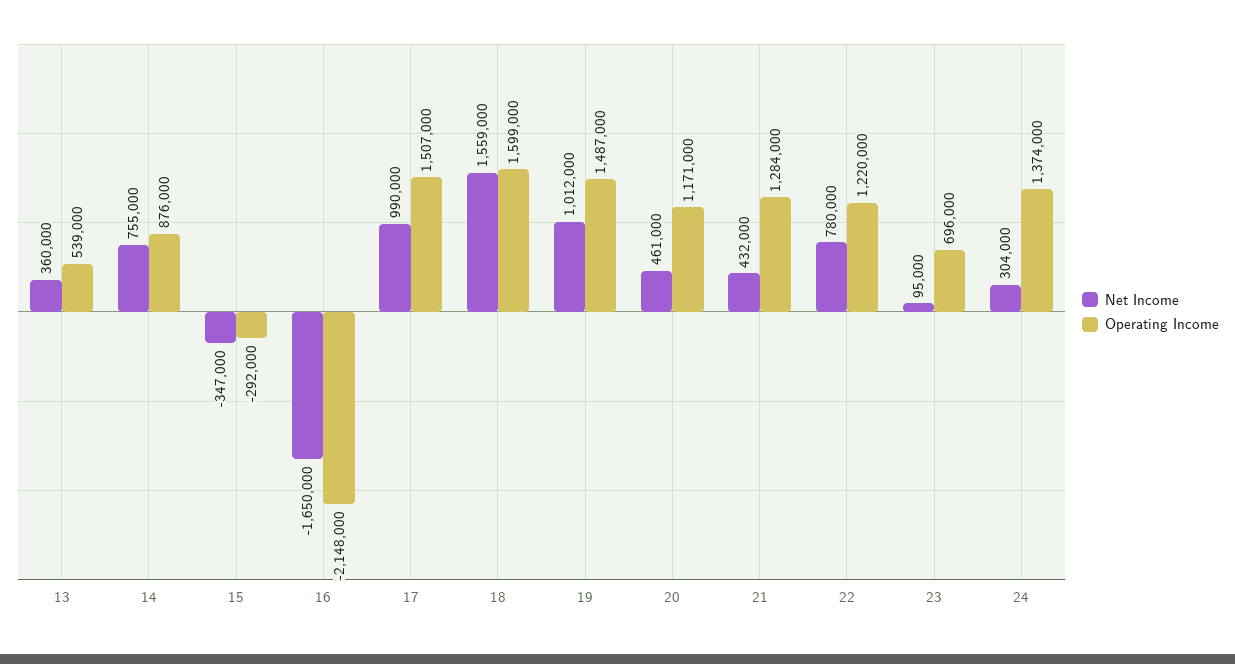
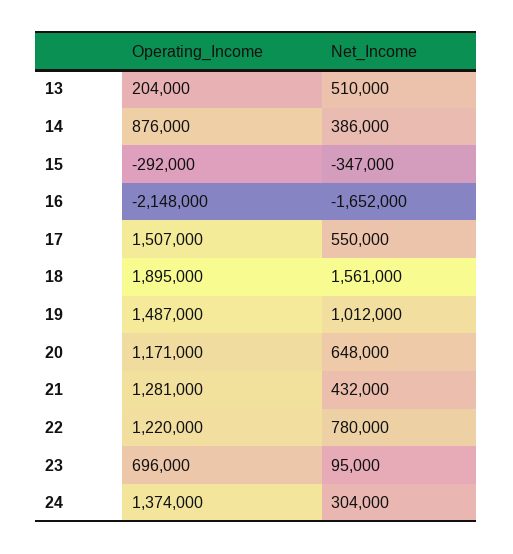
  {
    "Net Income": {
-     "13": 360000,
+     "13": 510000,
-     "14": 755000,
+     "14": 386000,
      "15": -347000,
-     "16": -1650000,
+     "16": -1652000,
-     "17": 990000,
+     "17": 550000,
-     "18": 1559000,
+     "18": 1561000,
      "19": 1012000,
-     "20": 461000,
+     "20": 648000,
      "21": 432000,
      "22": 780000,
      "23": 95000,
      "24": 304000
    },
    "Operating Income": {
-     "13": 539000,
+     "13": 204000,
      "14": 876000,
      "15": -292000,
      "16": -2148000,
      "17": 1507000,
-     "18": 1599000,
+     "18": 1895000,
      "19": 1487000,
      "20": 1171000,
-     "21": 1284000,
+     "21": 1281000,
      "22": 1220000,
      "23": 696000,
      "24": 1374000
    }
  }

